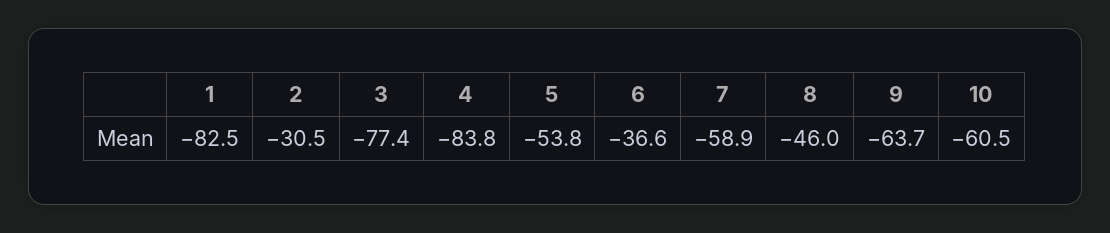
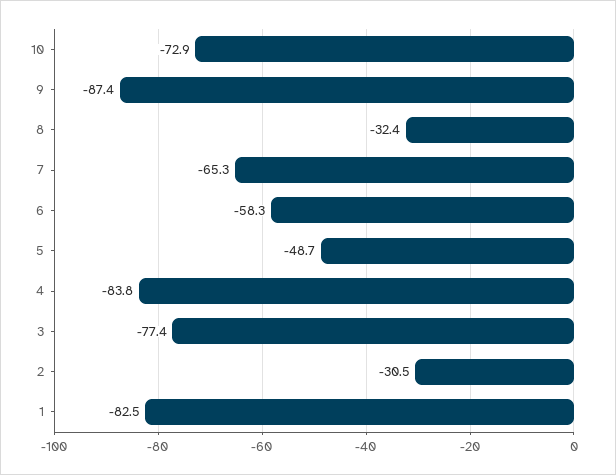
  {
    "1": -82.5,
    "2": -30.5,
    "3": -77.4,
    "4": -83.8,
-   "5": -53.8,
+   "5": -48.7,
-   "6": -36.6,
+   "6": -58.3,
-   "7": -58.9,
+   "7": -65.3,
-   "8": -46,
+   "8": -32.4,
-   "9": -63.7,
+   "9": -87.4,
-   "10": -60.5
+   "10": -72.9
  }

